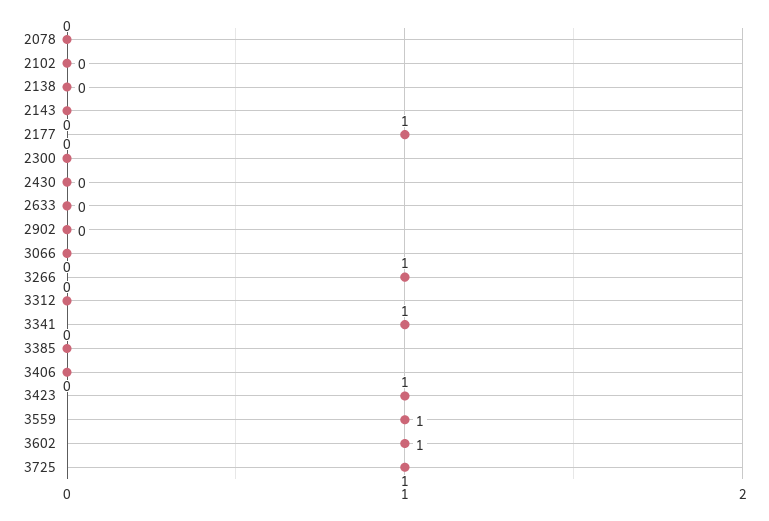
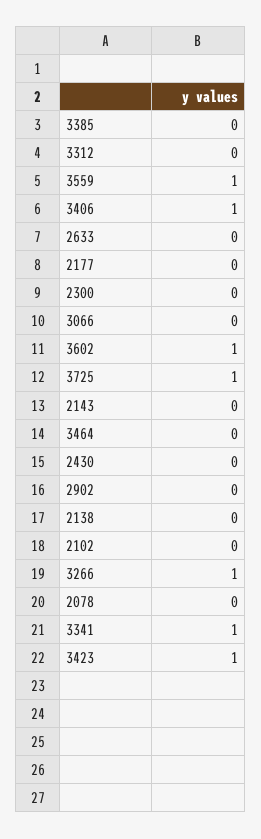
  {
    "2078": 0,
    "2102": 0,
    "2138": 0,
    "2143": 0,
-   "2177": 1,
+   "2177": 0,
    "2300": 0,
    "2430": 0,
    "2633": 0,
    "2902": 0,
    "3066": 0,
    "3266": 1,
    "3312": 0,
    "3341": 1,
    "3385": 0,
-   "3406": 0,
+   "3406": 1,
    "3423": 1,
    "3559": 1,
    "3602": 1,
-   "3725": 1
+   "3725": 1,
+   "3464": 0
  }

